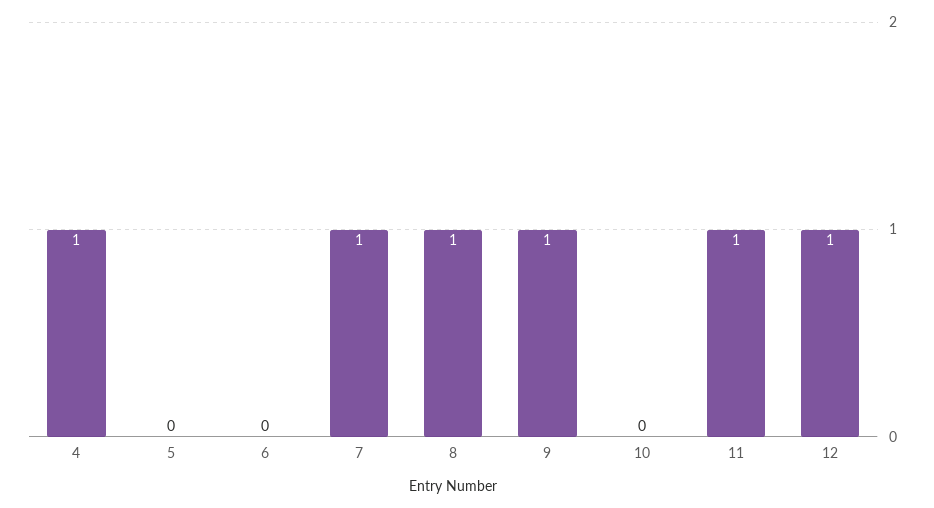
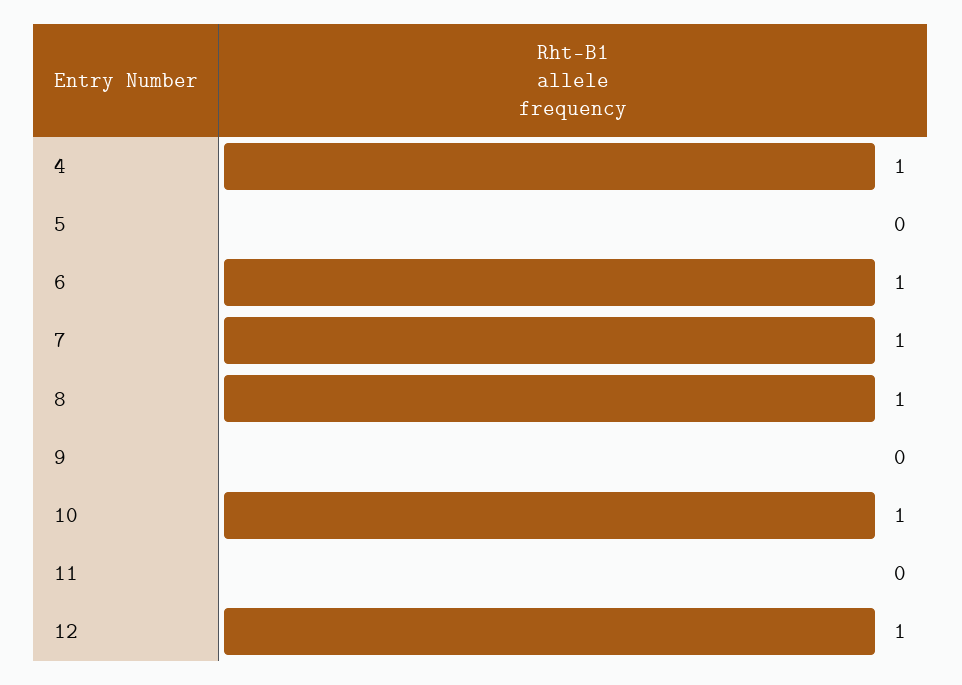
  {
    "4": 1,
    "5": 0,
-   "6": 0,
+   "6": 1,
    "7": 1,
    "8": 1,
-   "9": 1,
+   "9": 0,
-   "10": 0,
+   "10": 1,
-   "11": 1,
+   "11": 0,
    "12": 1
  }

